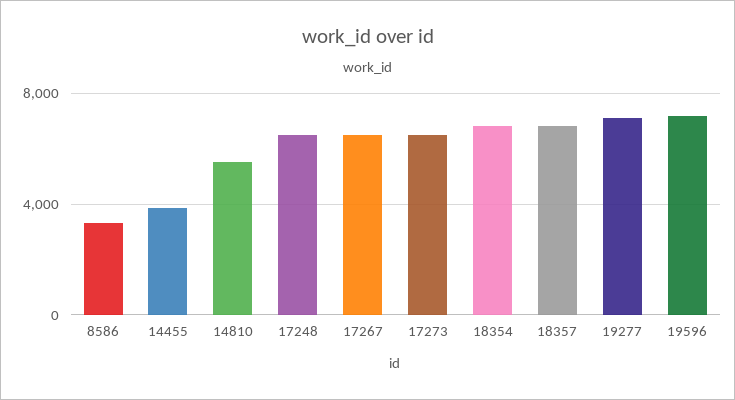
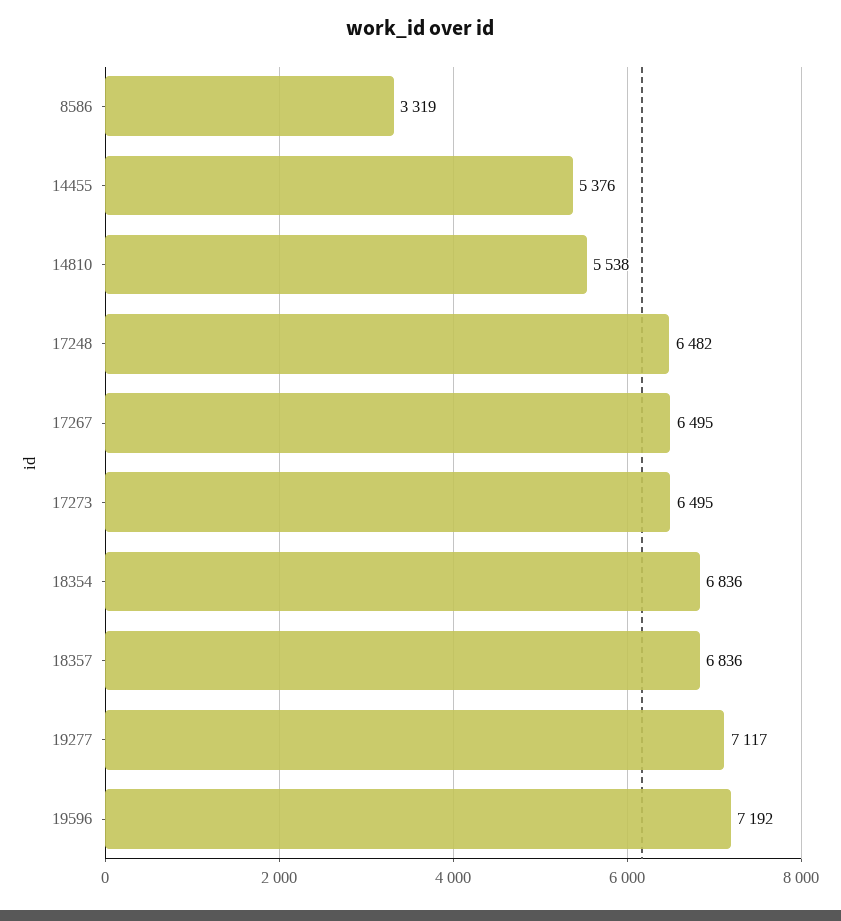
  {
    "8586": 3319,
-   "14455": 4000,
+   "14455": 5376,
    "14810": 5538,
    "17248": 6482,
    "17267": 6495,
    "17273": 6495,
    "18354": 6836,
    "18357": 6836,
    "19277": 7117,
    "19596": 7192
  }

